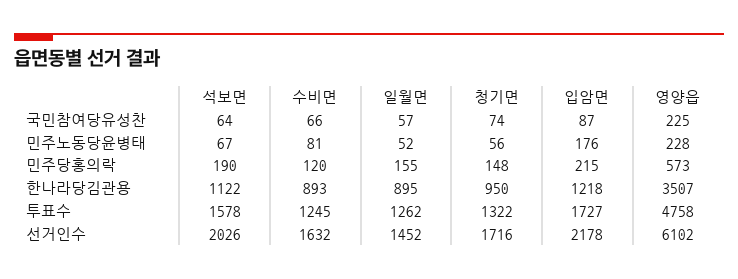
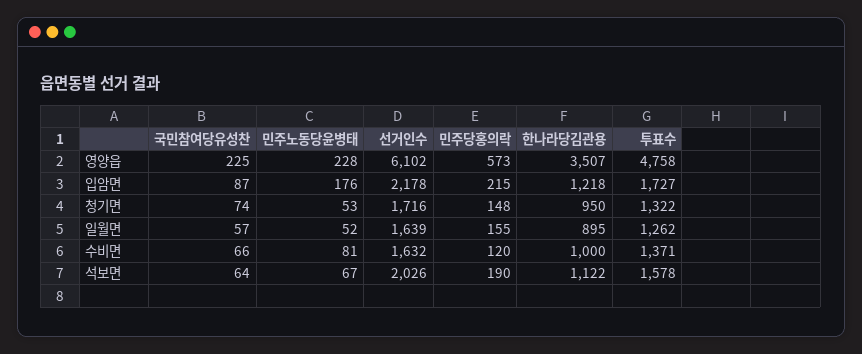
  {
    "석보면": {
      "국민참여당유성찬": 64,
      "민주노동당윤병태": 67,
      "민주당홍의락": 190,
      "한나라당김관용": 1122,
      "투표수": 1578,
      "선거인수": 2026
    },
    "수비면": {
      "국민참여당유성찬": 66,
      "민주노동당윤병태": 81,
      "민주당홍의락": 120,
-     "한나라당김관용": 893,
+     "한나라당김관용": 1000,
-     "투표수": 1245,
+     "투표수": 1371,
      "선거인수": 1632
    },
    "일월면": {
      "국민참여당유성찬": 57,
      "민주노동당윤병태": 52,
      "민주당홍의락": 155,
      "한나라당김관용": 895,
      "투표수": 1262,
-     "선거인수": 1452
+     "선거인수": 1639
    },
    "청기면": {
      "국민참여당유성찬": 74,
-     "민주노동당윤병태": 56,
+     "민주노동당윤병태": 53,
      "민주당홍의락": 148,
      "한나라당김관용": 950,
      "투표수": 1322,
      "선거인수": 1716
    },
    "입암면": {
      "국민참여당유성찬": 87,
      "민주노동당윤병태": 176,
      "민주당홍의락": 215,
      "한나라당김관용": 1218,
      "투표수": 1727,
      "선거인수": 2178
    },
    "영양읍": {
      "국민참여당유성찬": 225,
      "민주노동당윤병태": 228,
      "민주당홍의락": 573,
      "한나라당김관용": 3507,
      "투표수": 4758,
      "선거인수": 6102
    }
  }

